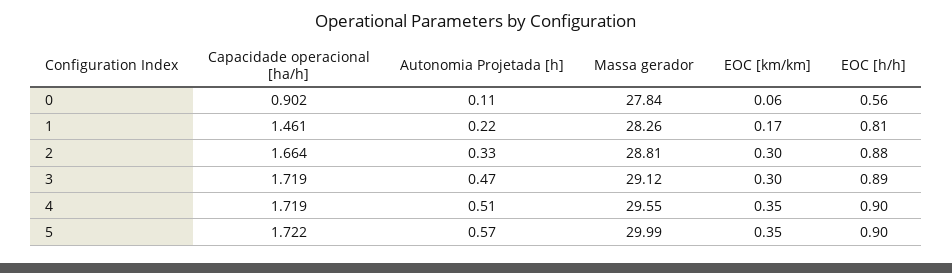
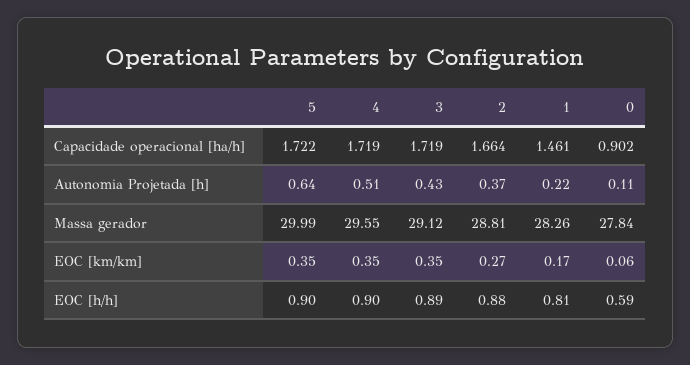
  {
    "Capacidade operacional [ha/h]": {
      "0": 0.902,
      "1": 1.461,
      "2": 1.664,
      "3": 1.719,
      "4": 1.719,
      "5": 1.722
    },
    "Autonomia Projetada [h]": {
      "0": 0.11,
      "1": 0.22,
-     "2": 0.33,
+     "2": 0.37,
-     "3": 0.47,
+     "3": 0.43,
      "4": 0.51,
-     "5": 0.57
+     "5": 0.64
    },
    "Massa gerador": {
      "0": 27.84,
      "1": 28.26,
      "2": 28.81,
      "3": 29.12,
      "4": 29.55,
      "5": 29.99
    },
    "EOC [km/km]": {
      "0": 0.06,
      "1": 0.17,
-     "2": 0.3,
+     "2": 0.27,
-     "3": 0.3,
+     "3": 0.35,
      "4": 0.35,
      "5": 0.35
    },
    "EOC [h/h]": {
-     "0": 0.56,
+     "0": 0.59,
      "1": 0.81,
      "2": 0.88,
      "3": 0.89,
      "4": 0.9,
      "5": 0.9
    }
  }

